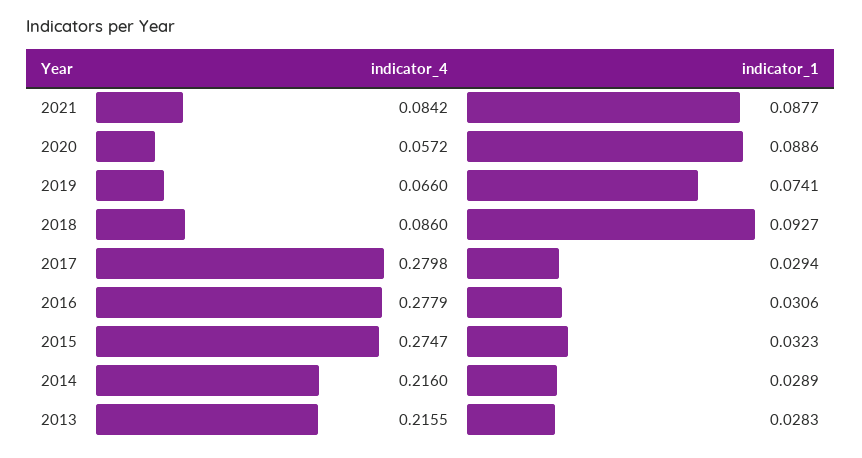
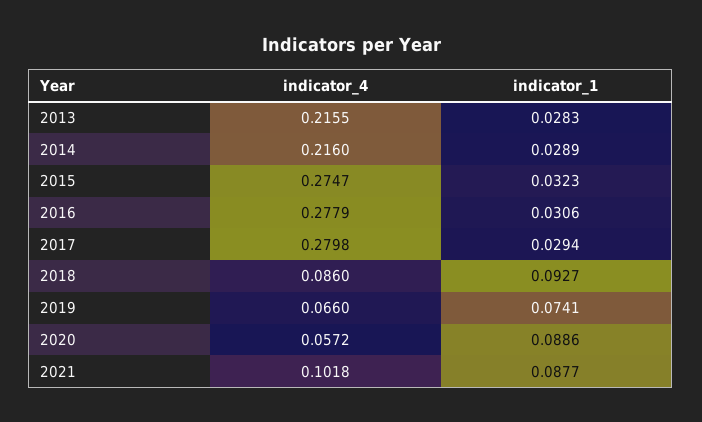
  {
    "indicator_4": {
-     "2021": 0.0842,
+     "2021": 0.1018,
      "2020": 0.0572,
      "2019": 0.066,
      "2018": 0.086,
      "2017": 0.2798,
      "2016": 0.2779,
      "2015": 0.2747,
      "2014": 0.216,
      "2013": 0.2155
    },
    "indicator_1": {
      "2021": 0.0877,
      "2020": 0.0886,
      "2019": 0.0741,
      "2018": 0.0927,
      "2017": 0.0294,
      "2016": 0.0306,
      "2015": 0.0323,
      "2014": 0.0289,
      "2013": 0.0283
    }
  }

